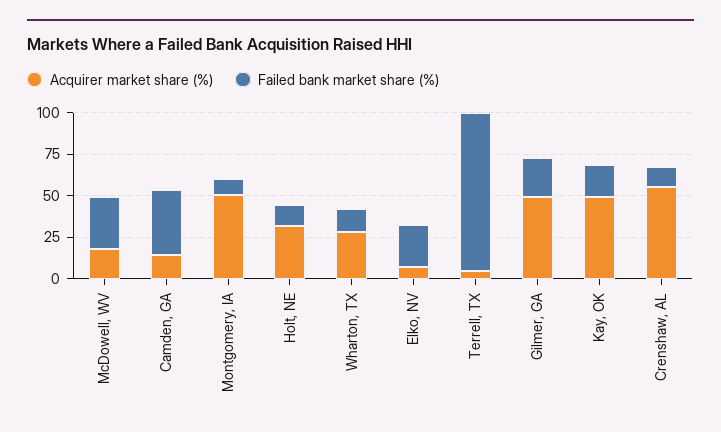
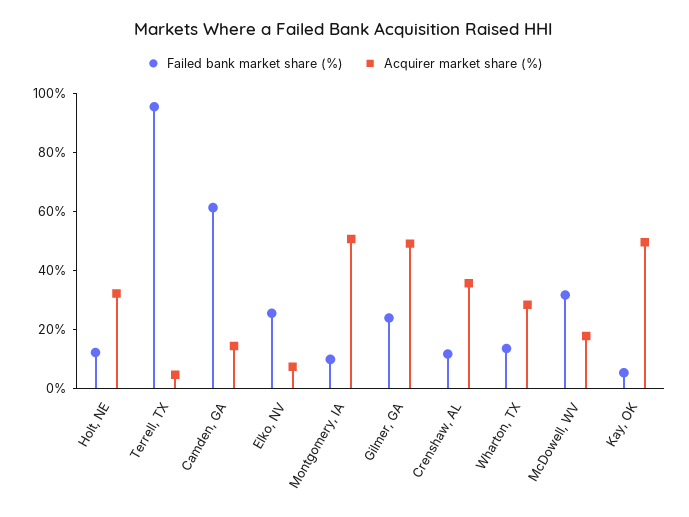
  {
    "Acquirer market share (%)": {
      "McDowell, WV": 20,
      "Camden, GA": 15,
      "Montgomery, IA": 50,
      "Holt, NE": 30,
      "Wharton, TX": 30,
      "Elko, NV": 5,
      "Terrell, TX": 5,
      "Gilmer, GA": 50,
      "Kay, OK": 50,
-     "Crenshaw, AL": 55
+     "Crenshaw, AL": 35
    },
    "Failed bank market share (%)": {
      "McDowell, WV": 30,
-     "Camden, GA": 40,
+     "Camden, GA": 60,
      "Montgomery, IA": 10,
      "Holt, NE": 10,
      "Wharton, TX": 15,
      "Elko, NV": 25,
      "Terrell, TX": 95,
      "Gilmer, GA": 25,
-     "Kay, OK": 20,
+     "Kay, OK": 5,
      "Crenshaw, AL": 10
    }
  }

